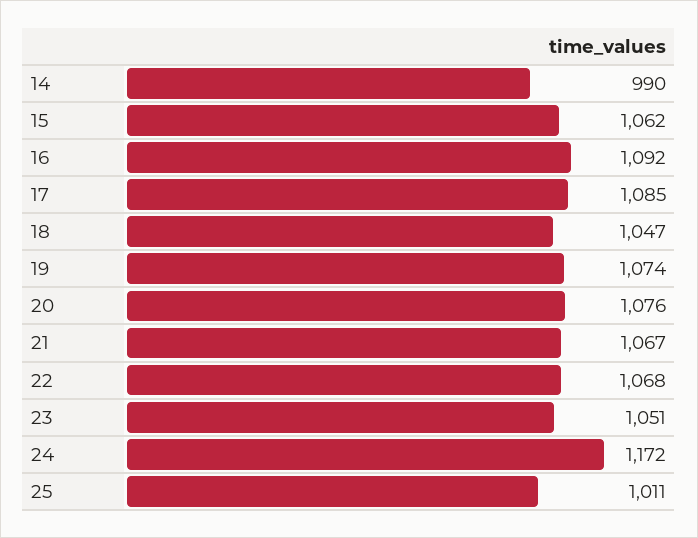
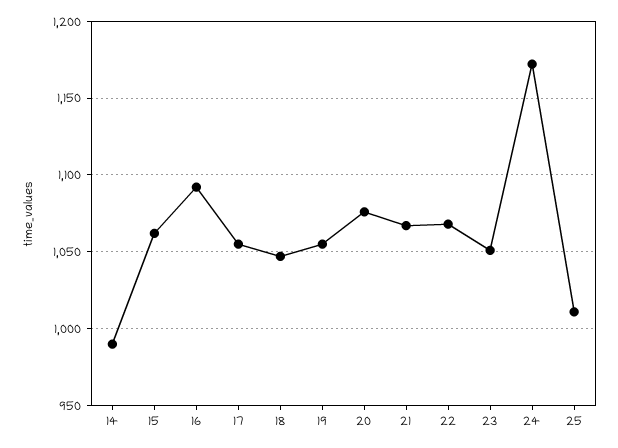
  {
    "14": 990,
    "15": 1062,
    "16": 1092,
-   "17": 1085,
+   "17": 1055,
    "18": 1047,
-   "19": 1074,
+   "19": 1055,
    "20": 1076,
    "21": 1067,
    "22": 1068,
    "23": 1051,
    "24": 1172,
    "25": 1011
  }

